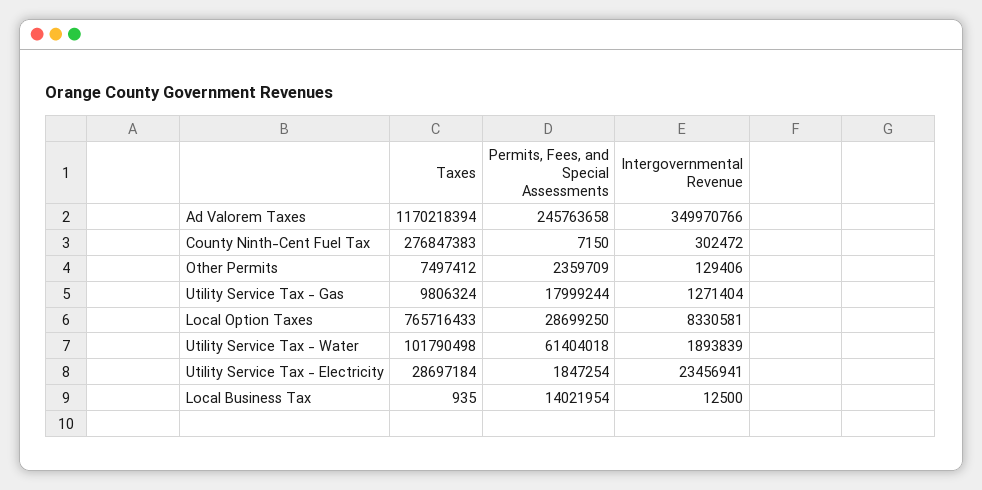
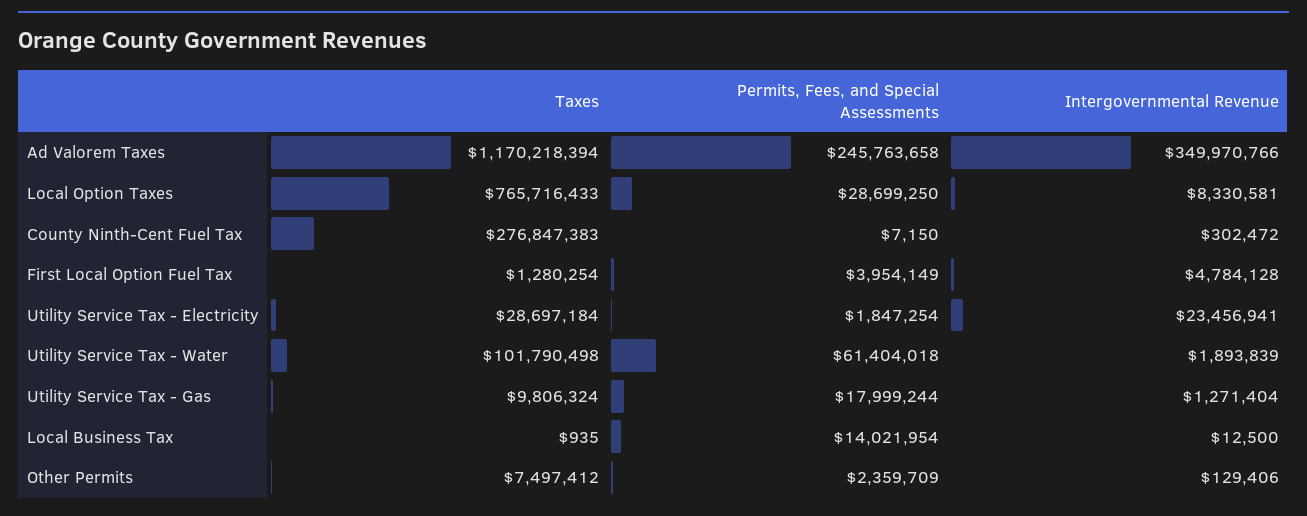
  {
    "Taxes": {
      "Ad Valorem Taxes": 1170218394,
      "County Ninth-Cent Fuel Tax": 276847383,
      "Other Permits": 7497412,
      "Utility Service Tax - Gas": 9806324,
      "Local Option Taxes": 765716433,
      "Utility Service Tax - Water": 101790498,
      "Utility Service Tax - Electricity": 28697184,
-     "Local Business Tax": 935
+     "Local Business Tax": 935,
+     "First Local Option Fuel Tax": 1280254
    },
    "Permits, Fees, and Special Assessments": {
      "Ad Valorem Taxes": 245763658,
      "County Ninth-Cent Fuel Tax": 7150,
      "Other Permits": 2359709,
      "Utility Service Tax - Gas": 17999244,
      "Local Option Taxes": 28699250,
      "Utility Service Tax - Water": 61404018,
      "Utility Service Tax - Electricity": 1847254,
-     "Local Business Tax": 14021954
+     "Local Business Tax": 14021954,
+     "First Local Option Fuel Tax": 3954149
    },
    "Intergovernmental Revenue": {
      "Ad Valorem Taxes": 349970766,
      "County Ninth-Cent Fuel Tax": 302472,
      "Other Permits": 129406,
      "Utility Service Tax - Gas": 1271404,
      "Local Option Taxes": 8330581,
      "Utility Service Tax - Water": 1893839,
      "Utility Service Tax - Electricity": 23456941,
-     "Local Business Tax": 12500
+     "Local Business Tax": 12500,
+     "First Local Option Fuel Tax": 4784128
    }
  }

